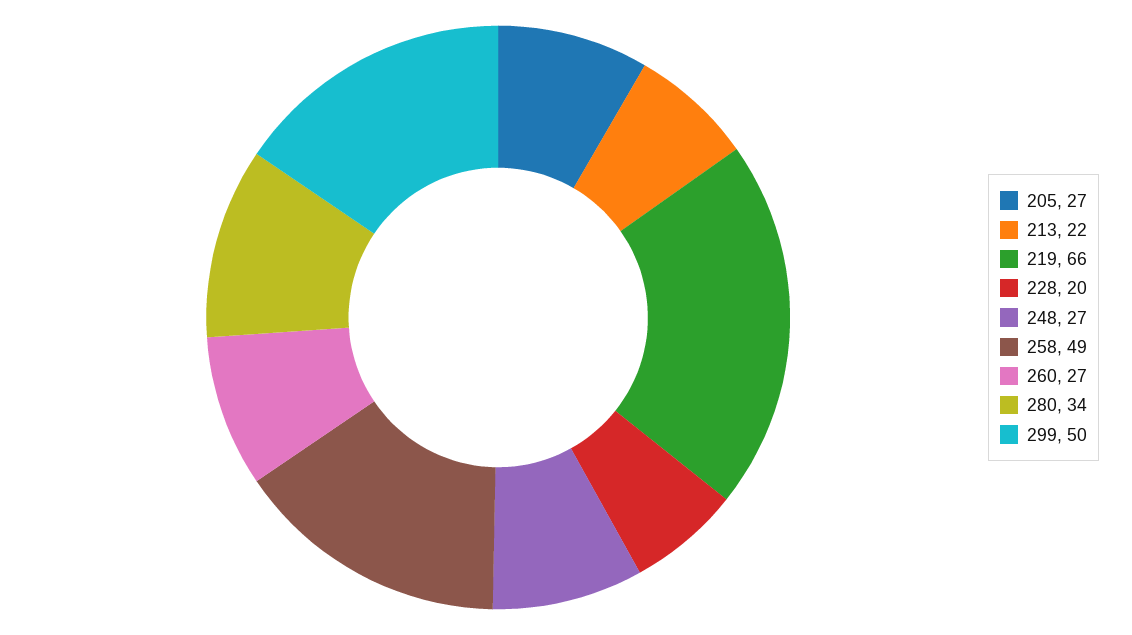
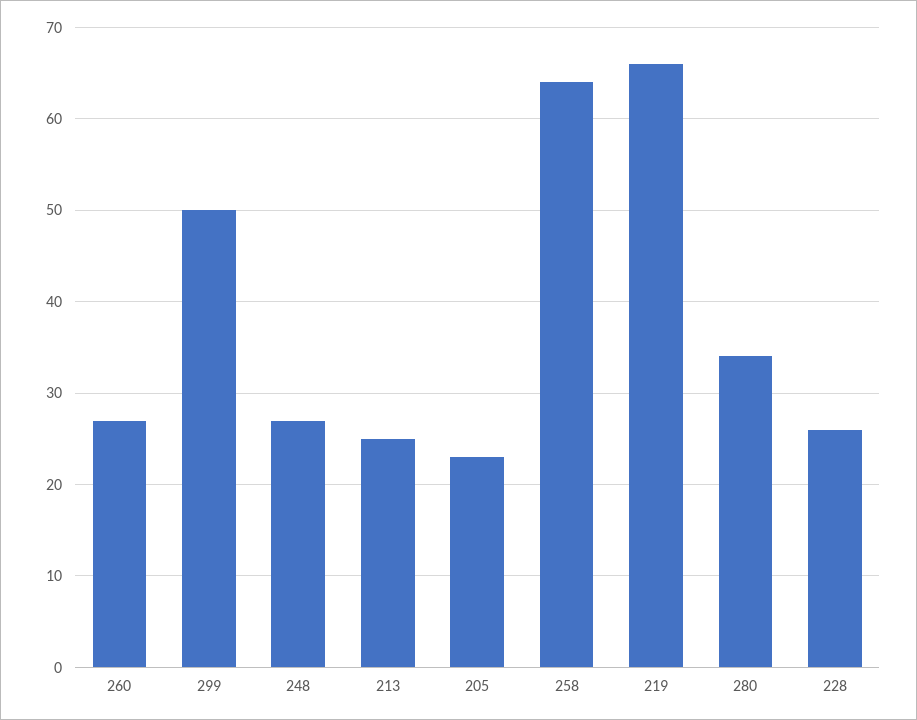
  {
-   "205": 27,
+   "205": 23,
-   "213": 22,
+   "213": 25,
    "219": 66,
-   "228": 20,
+   "228": 26,
    "248": 27,
-   "258": 49,
+   "258": 64,
    "260": 27,
    "280": 34,
    "299": 50
  }

